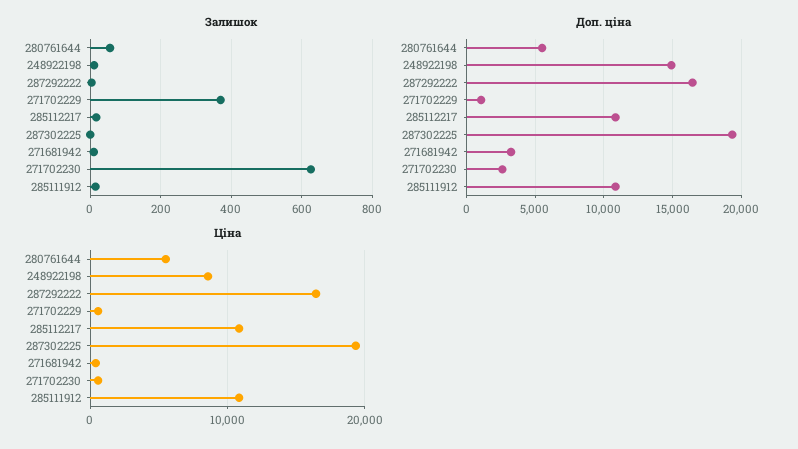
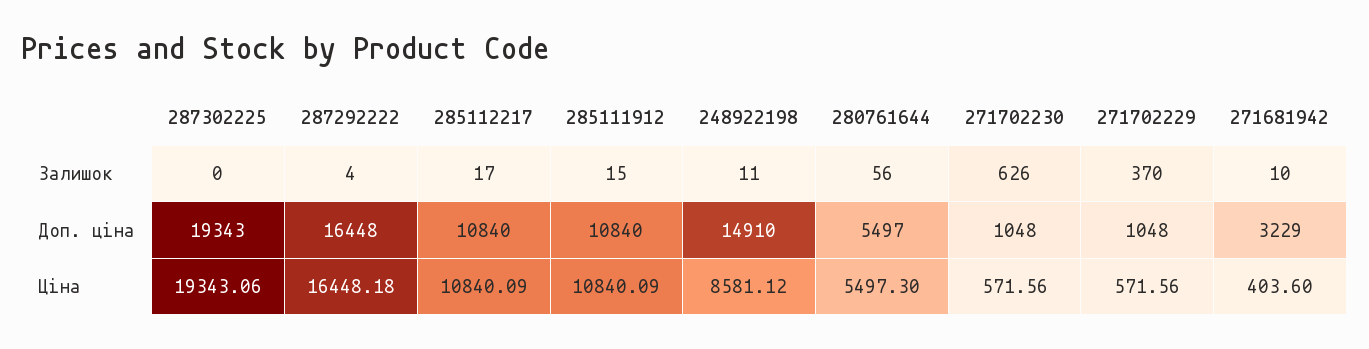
  {
    "Залишок": {
      "280761644": 56,
      "248922198": 11,
      "287292222": 4,
      "271702229": 370,
      "285112217": 17,
      "287302225": 0,
      "271681942": 10,
      "271702230": 626,
      "285111912": 15
    },
    "Доп. ціна": {
      "280761644": 5497,
      "248922198": 14910,
      "287292222": 16448,
      "271702229": 1048,
      "285112217": 10840,
      "287302225": 19343,
      "271681942": 3229,
-     "271702230": 2500,
+     "271702230": 1048,
      "285111912": 10840
    },
    "Ціна": {
      "280761644": 5497.3,
      "248922198": 8581.12,
      "287292222": 16448.18,
      "271702229": 571.56,
      "285112217": 10840.09,
      "287302225": 19343.06,
      "271681942": 403.6,
      "271702230": 571.56,
      "285111912": 10840.09
    }
  }

